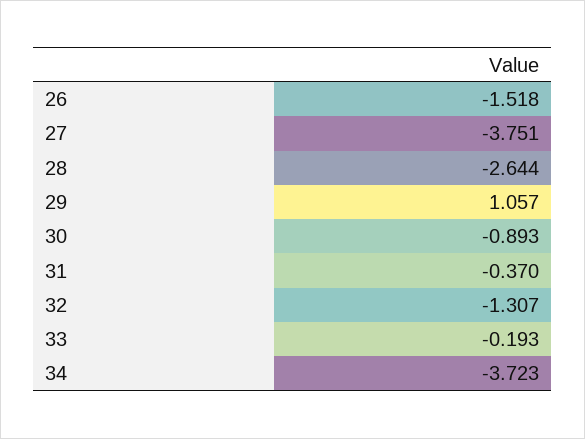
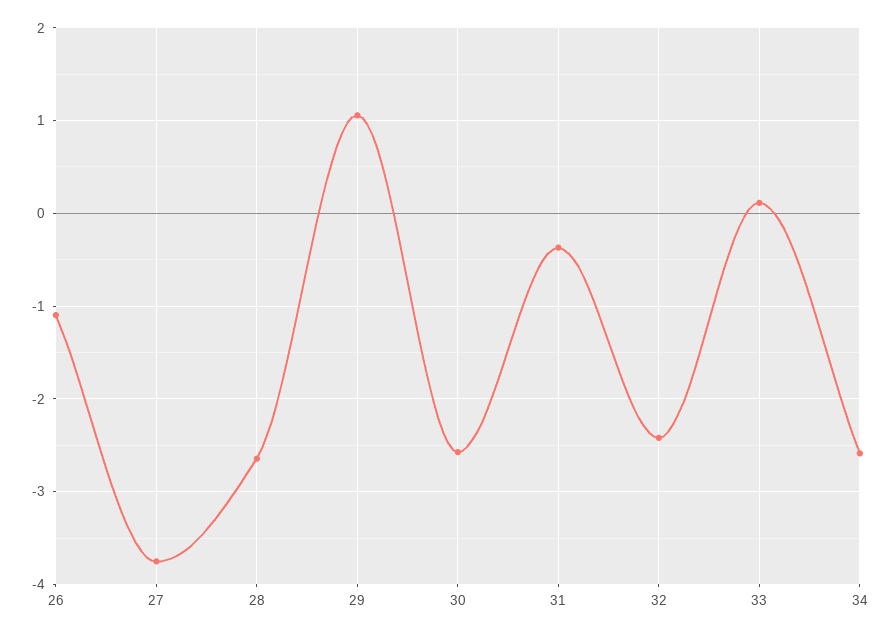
  {
-   "26": -1.518,
+   "26": -1.1,
    "27": -3.751,
    "28": -2.644,
    "29": 1.057,
-   "30": -0.893,
+   "30": -2.6,
    "31": -0.37,
-   "32": -1.307,
+   "32": -2.4,
-   "33": -0.193,
+   "33": 0.1,
-   "34": -3.723
+   "34": -2.6
  }

